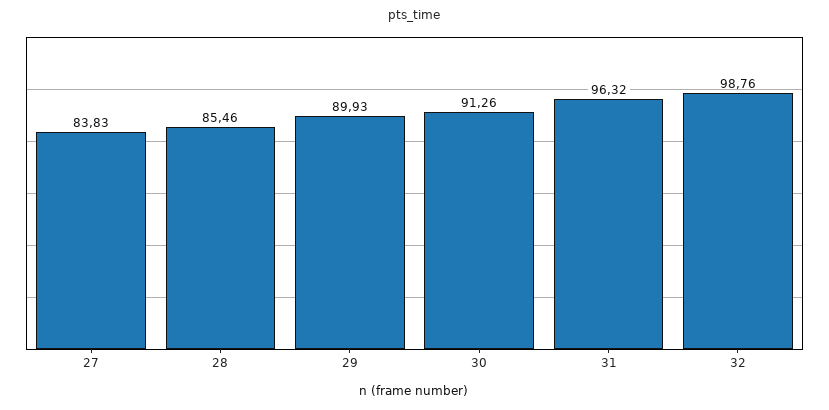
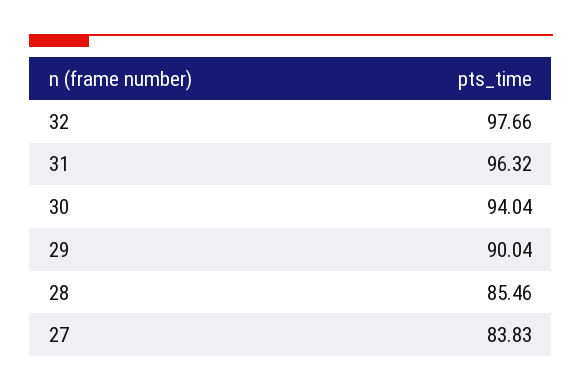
  {
    "27": 83.83,
    "28": 85.46,
-   "29": 89.93,
+   "29": 90.04,
-   "30": 91.26,
+   "30": 94.04,
    "31": 96.32,
-   "32": 98.76
+   "32": 97.66
  }

